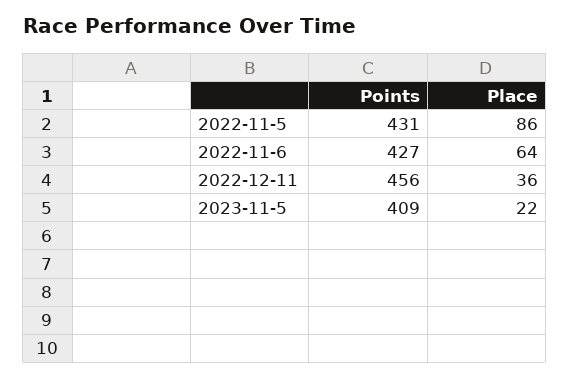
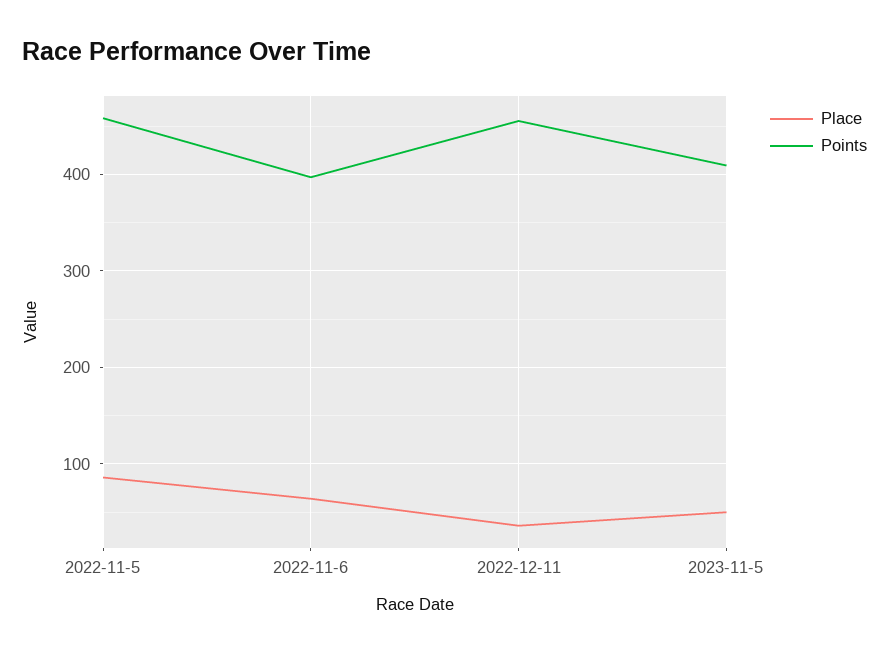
  {
    "Points": {
-     "2022-11-5": 431,
+     "2022-11-5": 460,
-     "2022-11-6": 427,
+     "2022-11-6": 400,
      "2022-12-11": 456,
      "2023-11-5": 409
    },
    "Place": {
      "2022-11-5": 86,
      "2022-11-6": 64,
      "2022-12-11": 36,
-     "2023-11-5": 22
+     "2023-11-5": 50
    }
  }

